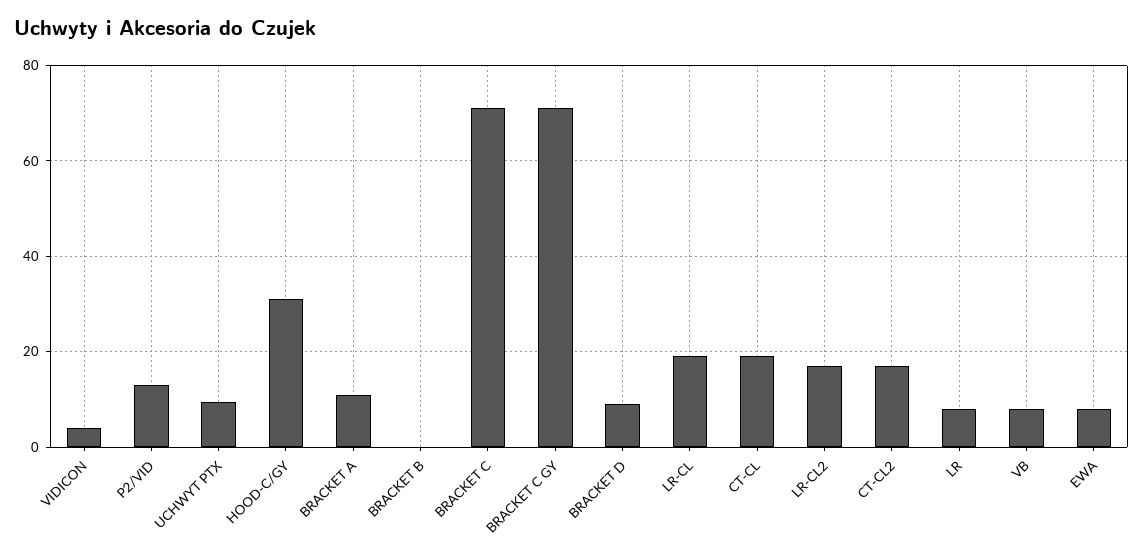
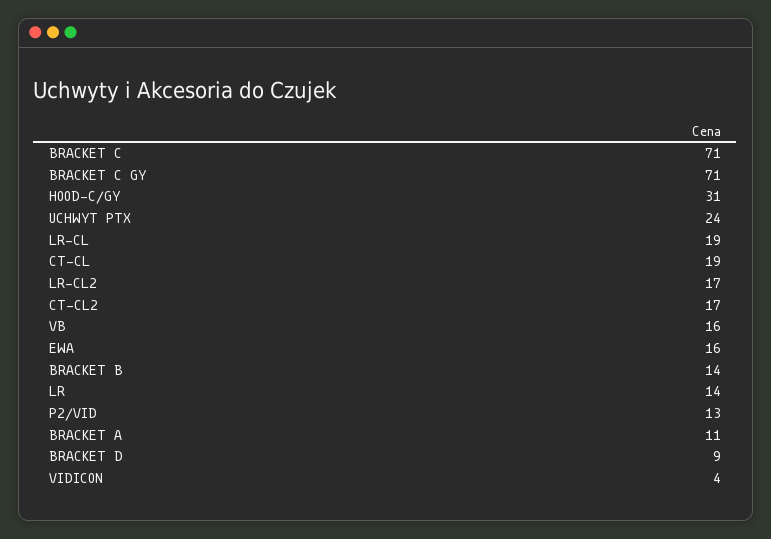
  {
    "VIDICON": 4,
    "P2/VID": 13,
-   "UCHWYT PTX": 10,
+   "UCHWYT PTX": 24,
    "HOOD-C/GY": 31,
    "BRACKET A": 11,
-   "BRACKET B": 0,
+   "BRACKET B": 14,
    "BRACKET C": 71,
    "BRACKET C GY": 71,
    "BRACKET D": 9,
    "LR-CL": 19,
    "CT-CL": 19,
    "LR-CL2": 17,
    "CT-CL2": 17,
-   "LR": 8,
+   "LR": 14,
-   "VB": 8,
+   "VB": 16,
-   "EWA": 8
+   "EWA": 16
  }

